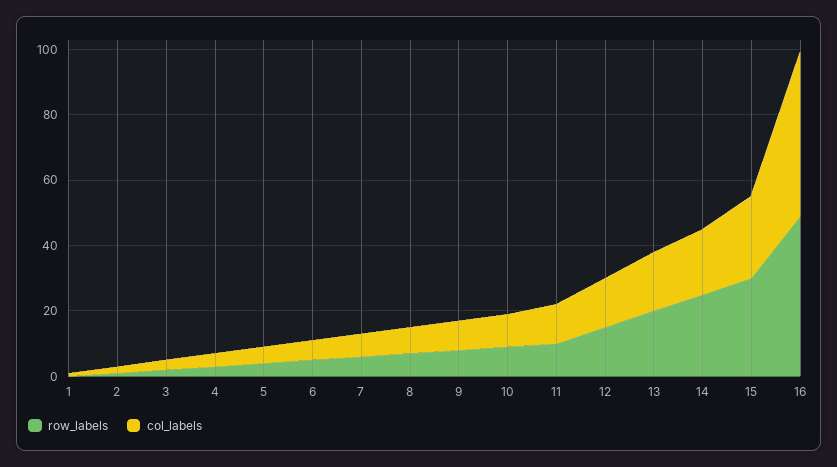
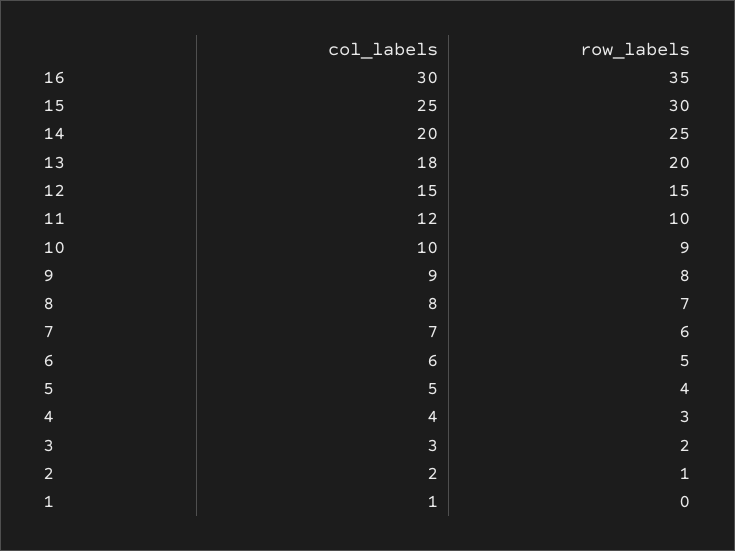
  {
    "row_labels": {
      "1": 0,
      "2": 1,
      "3": 2,
      "4": 3,
      "5": 4,
      "6": 5,
      "7": 6,
      "8": 7,
      "9": 8,
      "10": 9,
      "11": 10,
      "12": 15,
      "13": 20,
      "14": 25,
      "15": 30,
-     "16": 50
+     "16": 35
    },
    "col_labels": {
      "1": 1,
      "2": 2,
      "3": 3,
      "4": 4,
      "5": 5,
      "6": 6,
      "7": 7,
      "8": 8,
      "9": 9,
      "10": 10,
      "11": 12,
      "12": 15,
      "13": 18,
      "14": 20,
      "15": 25,
-     "16": 50
+     "16": 30
    }
  }

